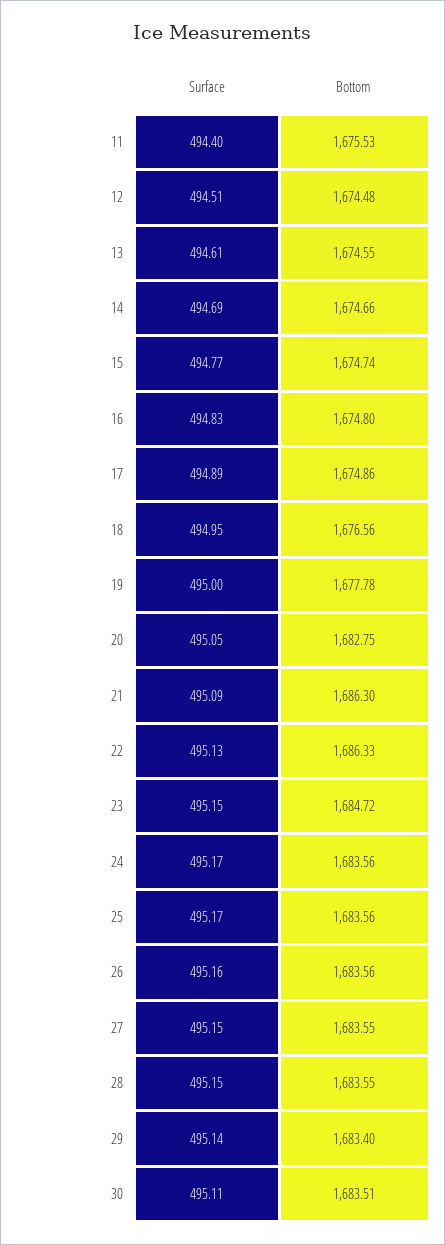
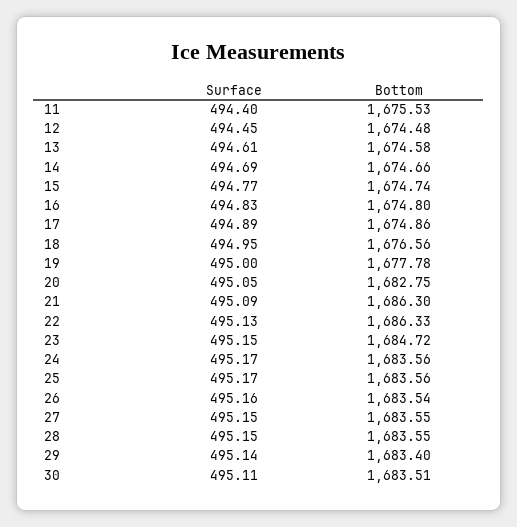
  {
    "Surface": {
      "11": 494.4,
-     "12": 494.51,
+     "12": 494.45,
      "13": 494.61,
      "14": 494.69,
      "15": 494.77,
      "16": 494.83,
      "17": 494.89,
      "18": 494.95,
      "19": 495,
      "20": 495.05,
      "21": 495.09,
      "22": 495.13,
      "23": 495.15,
      "24": 495.17,
      "25": 495.17,
      "26": 495.16,
      "27": 495.15,
      "28": 495.15,
      "29": 495.14,
      "30": 495.11
    },
    "Bottom": {
      "11": 1675.53,
      "12": 1674.48,
-     "13": 1674.55,
+     "13": 1674.58,
      "14": 1674.66,
      "15": 1674.74,
      "16": 1674.8,
      "17": 1674.86,
      "18": 1676.56,
      "19": 1677.78,
      "20": 1682.75,
      "21": 1686.3,
      "22": 1686.33,
      "23": 1684.72,
      "24": 1683.56,
      "25": 1683.56,
-     "26": 1683.56,
+     "26": 1683.54,
      "27": 1683.55,
      "28": 1683.55,
      "29": 1683.4,
      "30": 1683.51
    }
  }

